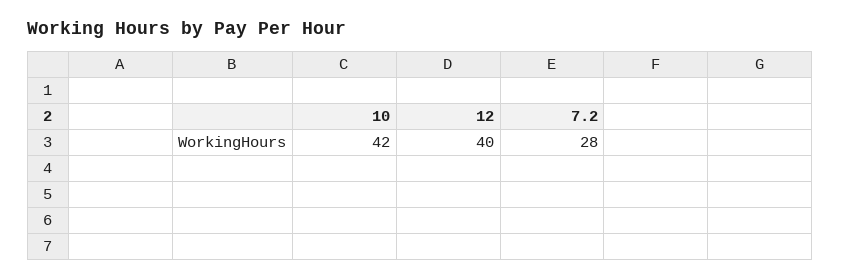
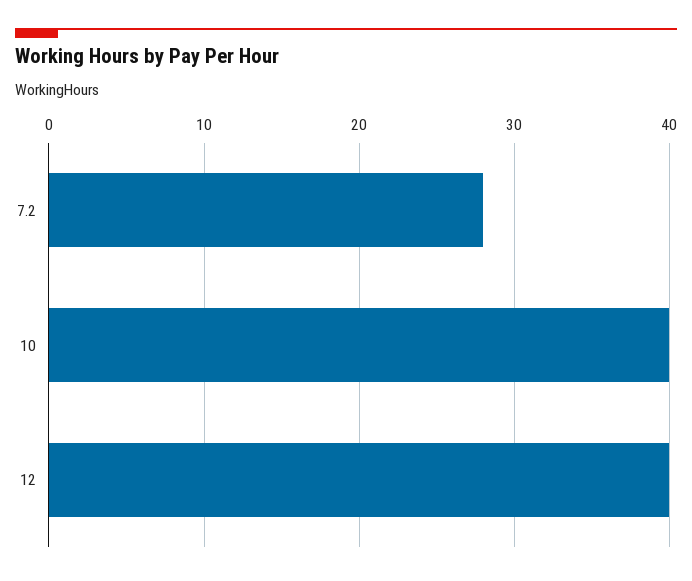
  {
-   "10": 42,
+   "10": 40,
    "12": 40,
    "7.2": 28
  }

